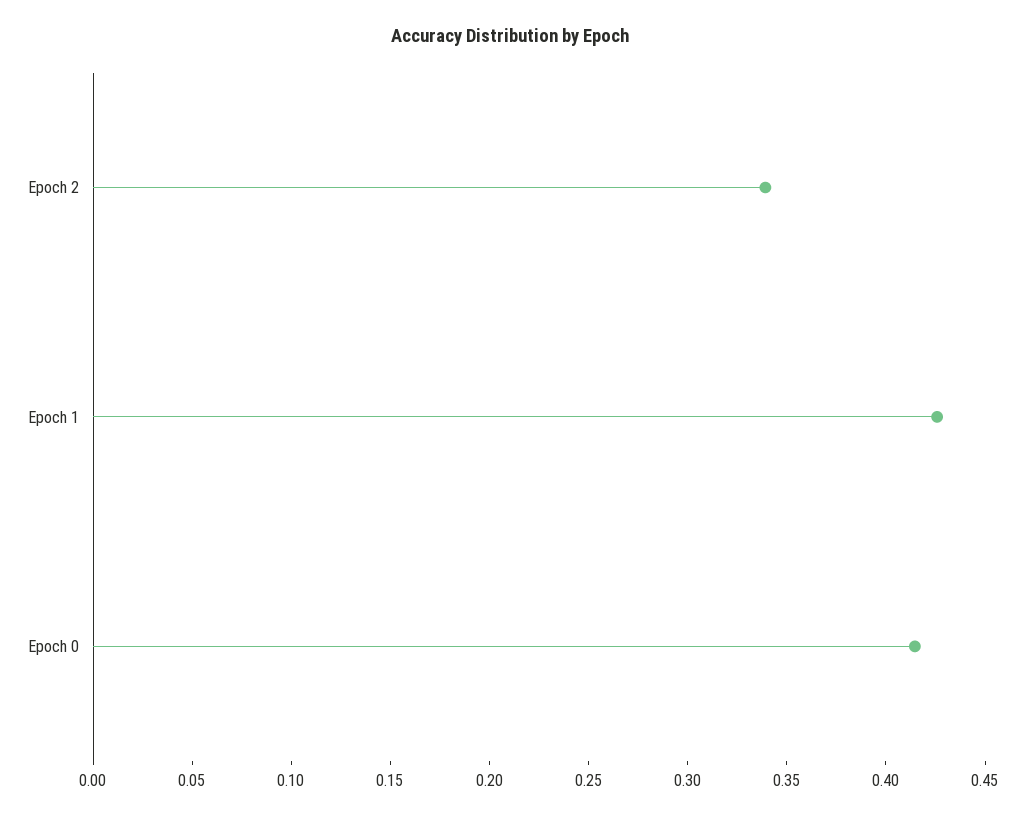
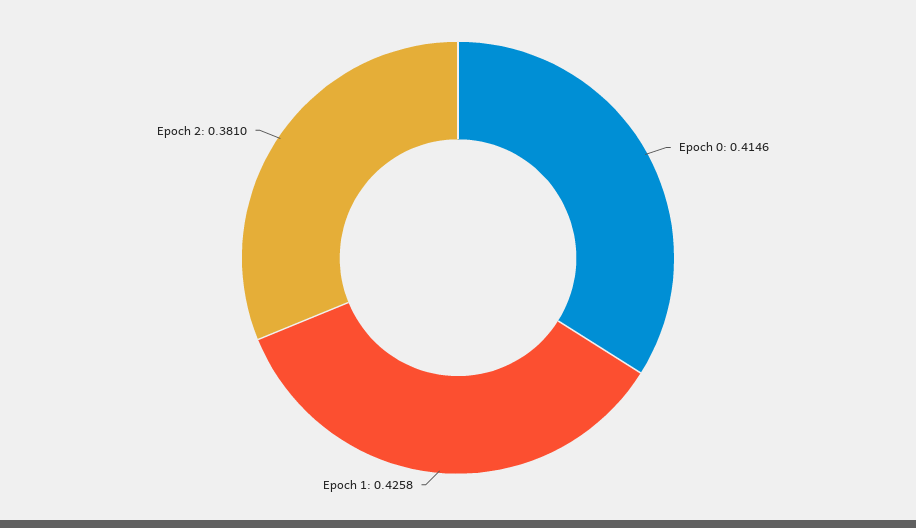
  {
-   "Epoch 2": 0.34,
+   "Epoch 2": 0.381,
    "Epoch 1": 0.4258,
    "Epoch 0": 0.4146
  }

